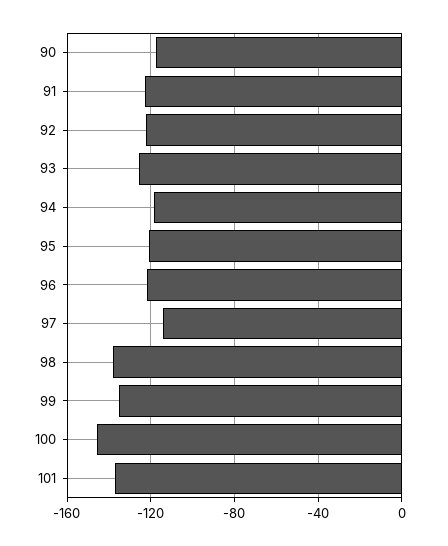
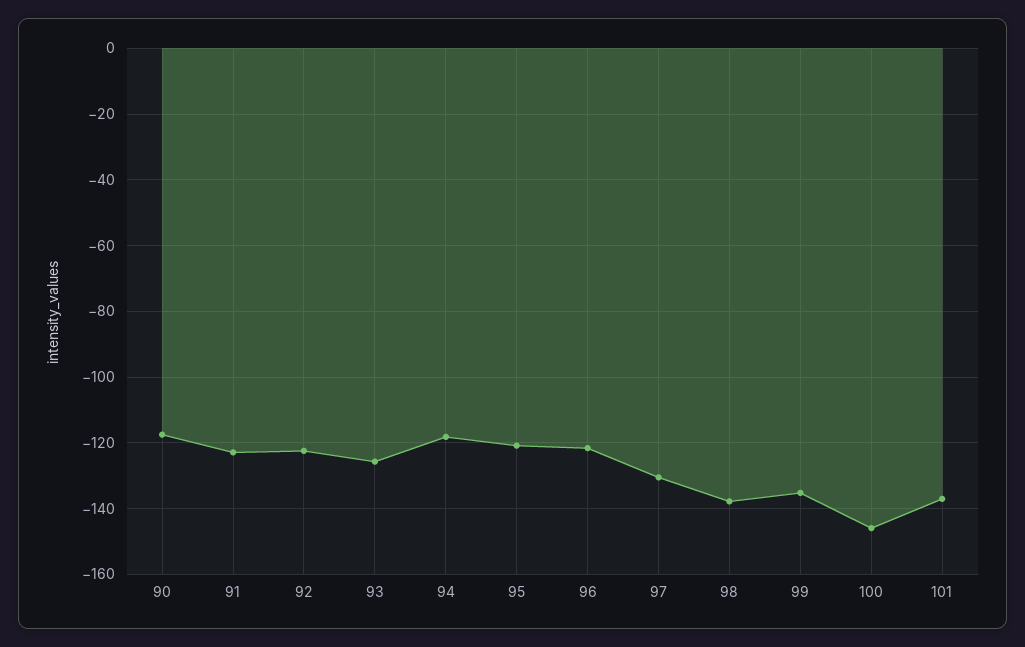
  {
    "90": -118,
    "91": -122,
    "92": -122,
    "93": -126,
    "94": -118,
    "95": -120,
    "96": -122,
-   "97": -115,
+   "97": -130,
    "98": -138,
    "99": -136,
    "100": -146,
    "101": -138
  }

